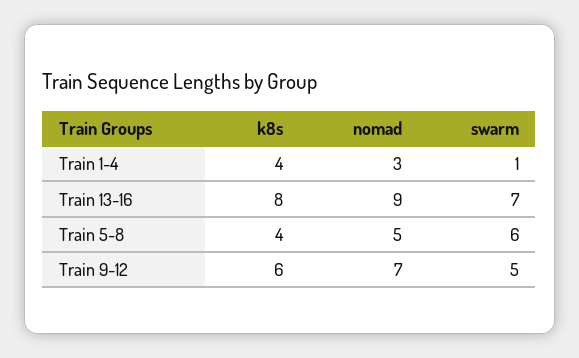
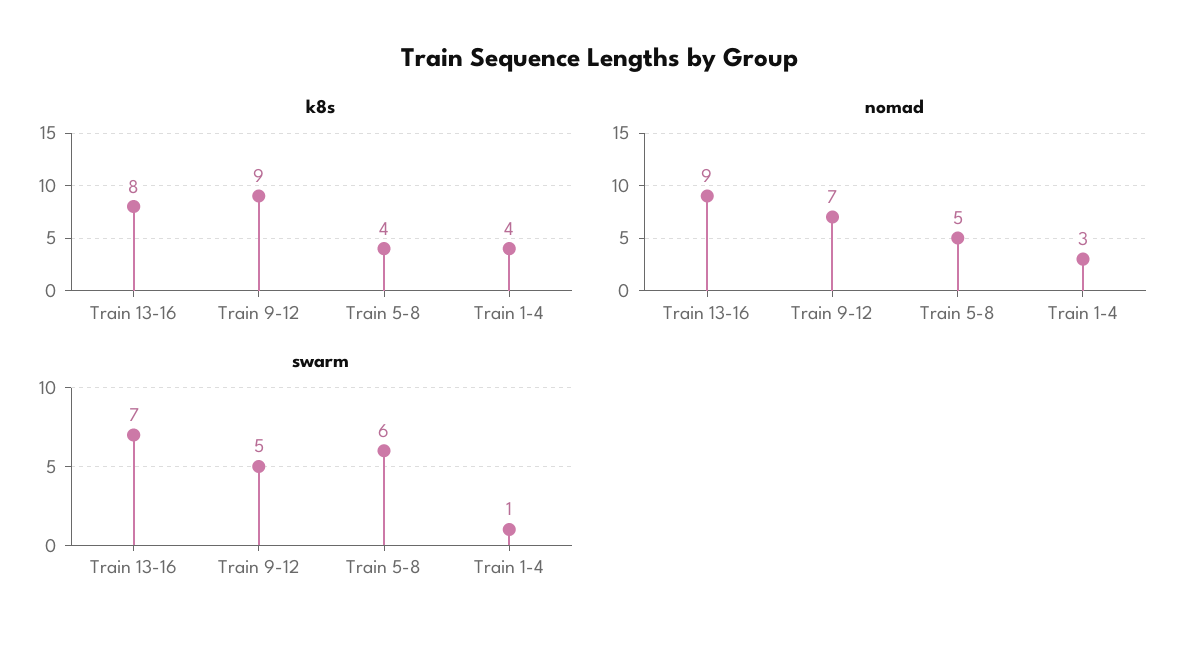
  {
    "k8s": {
      "Train 1-4": 4,
      "Train 13-16": 8,
      "Train 5-8": 4,
-     "Train 9-12": 6
+     "Train 9-12": 9
    },
    "nomad": {
      "Train 1-4": 3,
      "Train 13-16": 9,
      "Train 5-8": 5,
      "Train 9-12": 7
    },
    "swarm": {
      "Train 1-4": 1,
      "Train 13-16": 7,
      "Train 5-8": 6,
      "Train 9-12": 5
    }
  }

